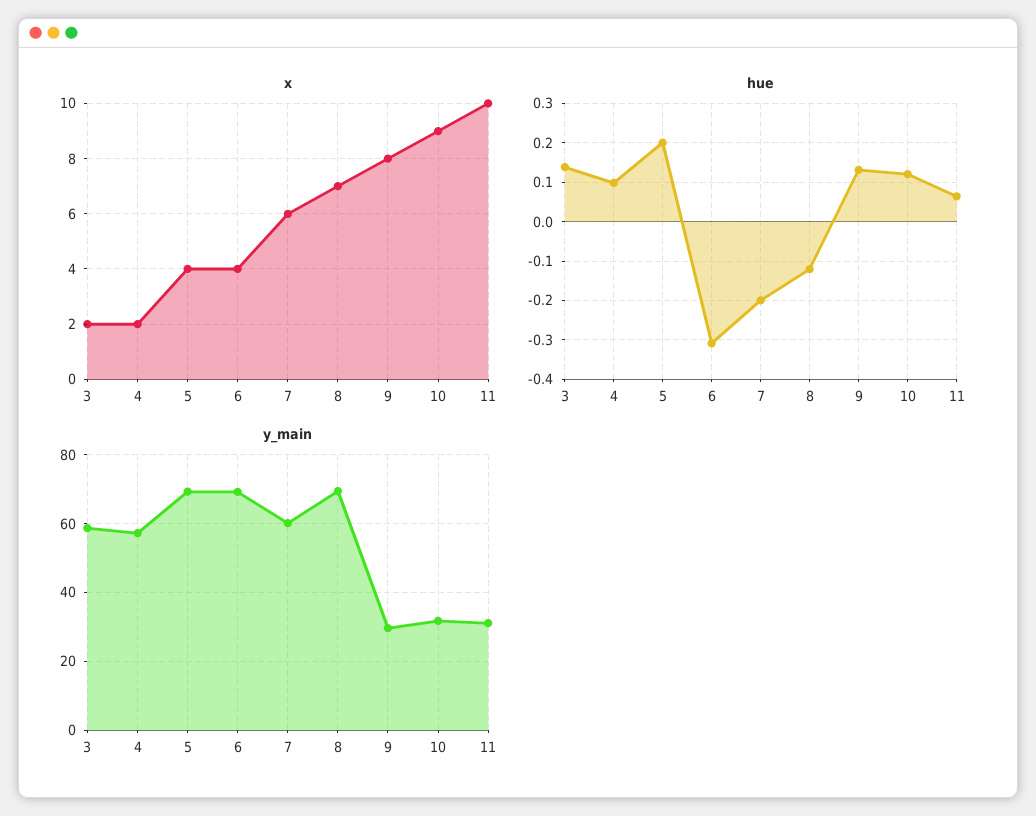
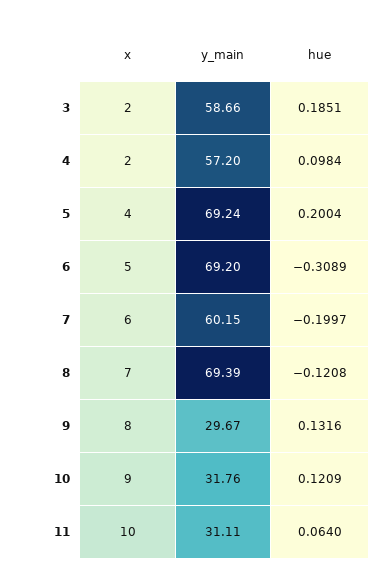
  {
    "x": {
      "3": 2,
      "4": 2,
      "5": 4,
-     "6": 4,
+     "6": 5,
      "7": 6,
      "8": 7,
      "9": 8,
      "10": 9,
      "11": 10
    },
    "hue": {
-     "3": 0.14,
+     "3": 0.1851,
      "4": 0.0984,
      "5": 0.2004,
      "6": -0.3089,
      "7": -0.1997,
      "8": -0.1208,
      "9": 0.1316,
      "10": 0.1209,
      "11": 0.064
    },
    "y_main": {
      "3": 58.66,
      "4": 57.2,
      "5": 69.24,
      "6": 69.2,
      "7": 60.15,
      "8": 69.39,
      "9": 29.67,
      "10": 31.76,
      "11": 31.11
    }
  }

